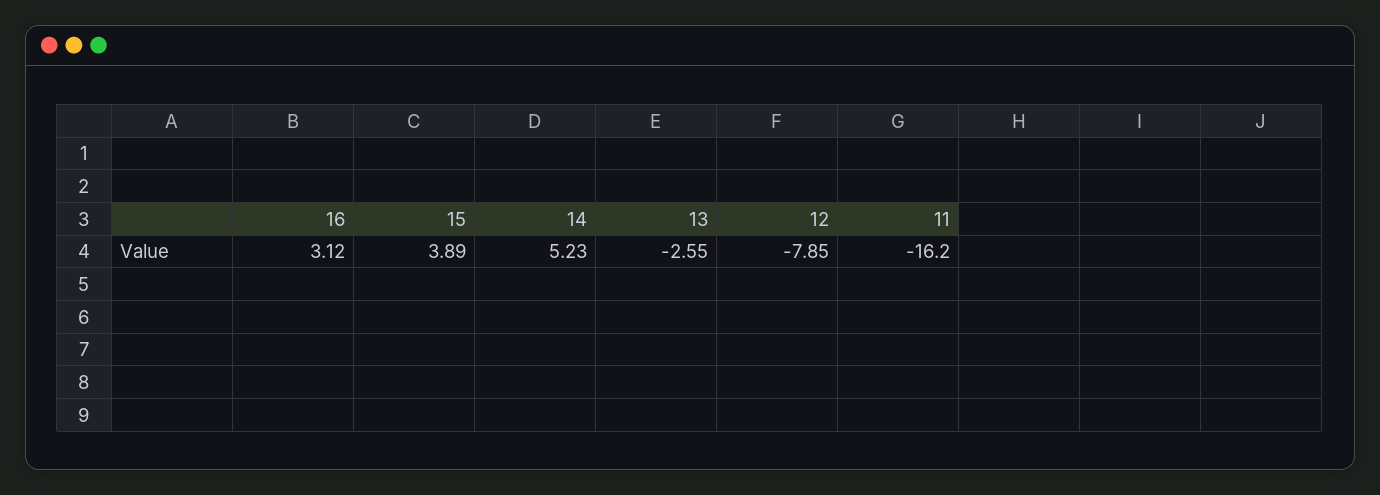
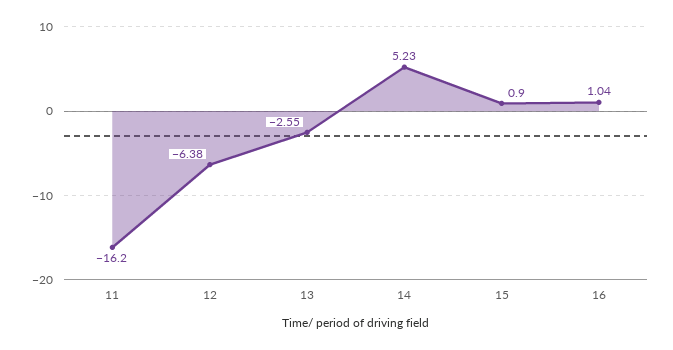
  {
-   "16": 3.12,
+   "16": 1.04,
-   "15": 3.89,
+   "15": 0.9,
    "14": 5.23,
    "13": -2.55,
-   "12": -7.85,
+   "12": -6.38,
    "11": -16.2
  }

